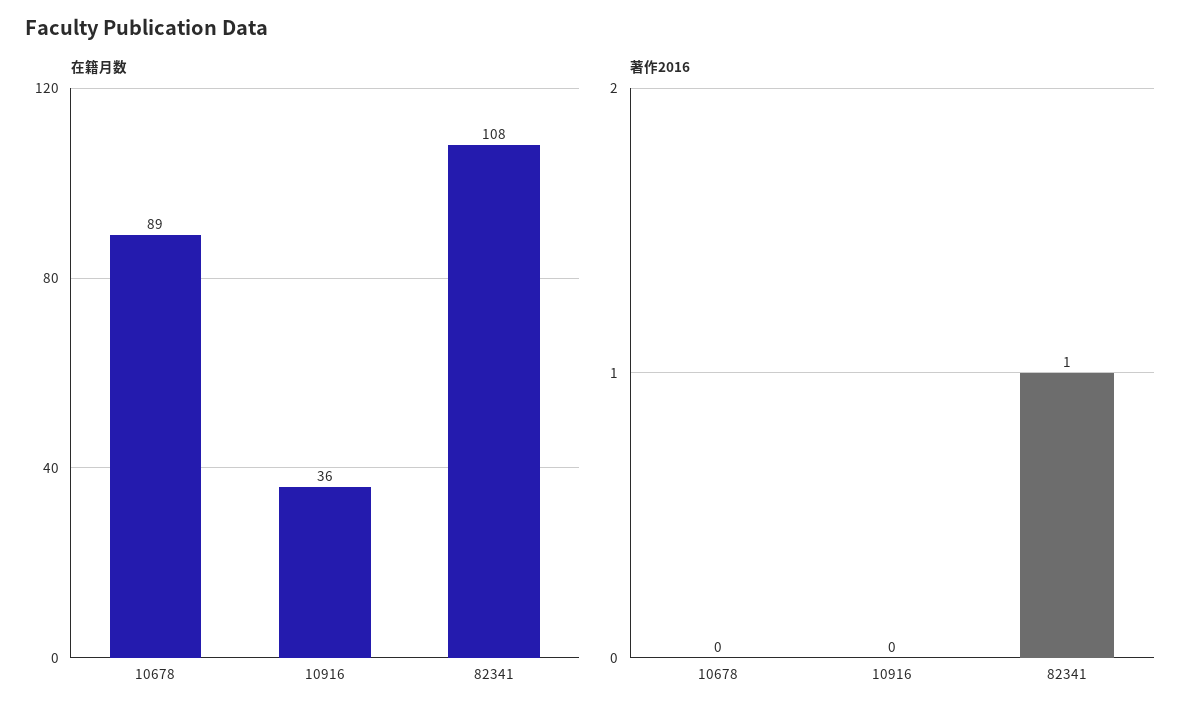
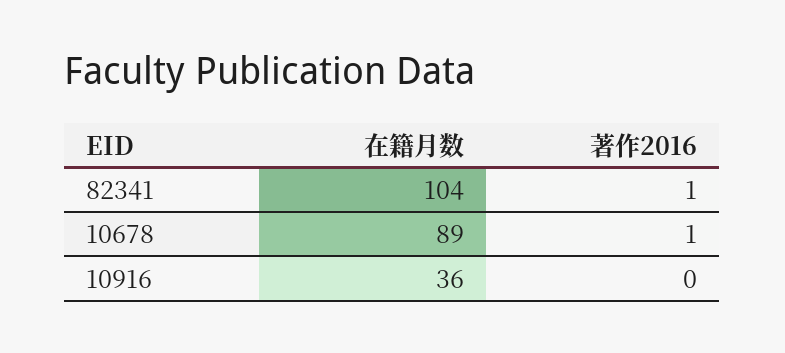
  {
    "在籍月数": {
      "10678": 89,
      "10916": 36,
-     "82341": 108
+     "82341": 104
    },
    "著作2016": {
-     "10678": 0,
+     "10678": 1,
      "10916": 0,
      "82341": 1
    }
  }

